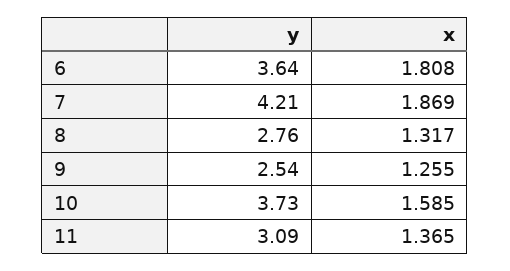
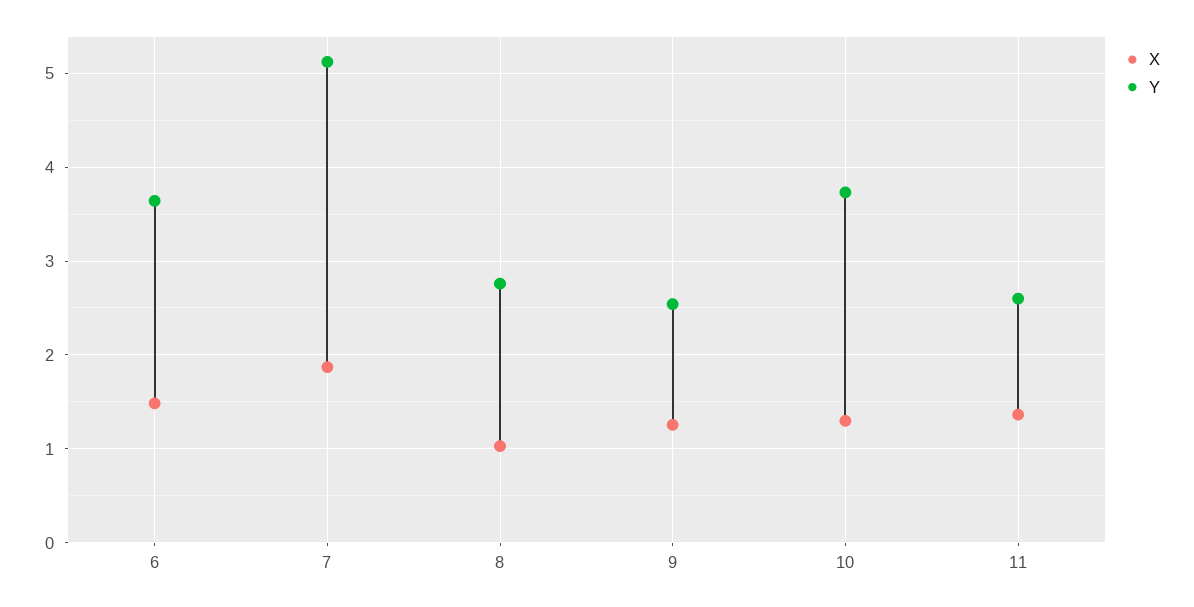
  {
    "y": {
      "6": 3.64,
-     "7": 4.21,
+     "7": 5.1,
      "8": 2.76,
      "9": 2.54,
      "10": 3.73,
-     "11": 3.09
+     "11": 2.6
    },
    "x": {
-     "6": 1.808,
+     "6": 1.5,
      "7": 1.869,
-     "8": 1.317,
+     "8": 1,
      "9": 1.255,
-     "10": 1.585,
+     "10": 1.3,
      "11": 1.365
    }
  }

